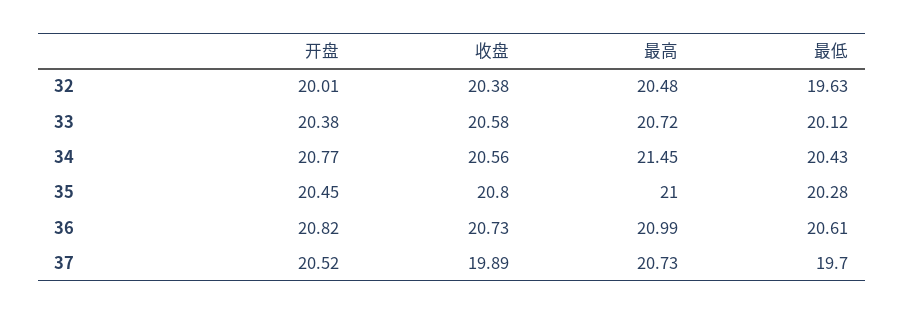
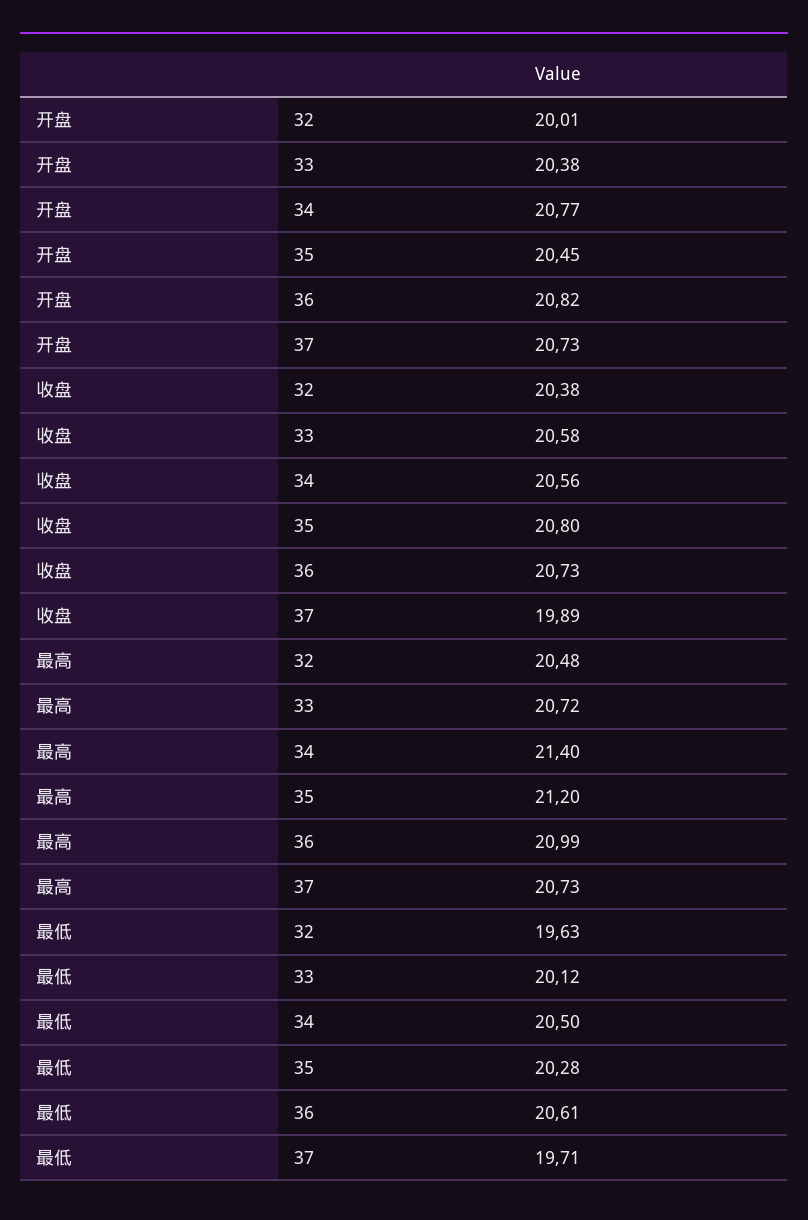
  {
    "开盘": {
      "32": 20.01,
      "33": 20.38,
      "34": 20.77,
      "35": 20.45,
      "36": 20.82,
-     "37": 20.52
+     "37": 20.73
    },
    "收盘": {
      "32": 20.38,
      "33": 20.58,
      "34": 20.56,
      "35": 20.8,
      "36": 20.73,
      "37": 19.89
    },
    "最高": {
      "32": 20.48,
      "33": 20.72,
-     "34": 21.45,
+     "34": 21.4,
-     "35": 21,
+     "35": 21.2,
      "36": 20.99,
      "37": 20.73
    },
    "最低": {
      "32": 19.63,
      "33": 20.12,
-     "34": 20.43,
+     "34": 20.5,
      "35": 20.28,
      "36": 20.61,
-     "37": 19.7
+     "37": 19.71
    }
  }

